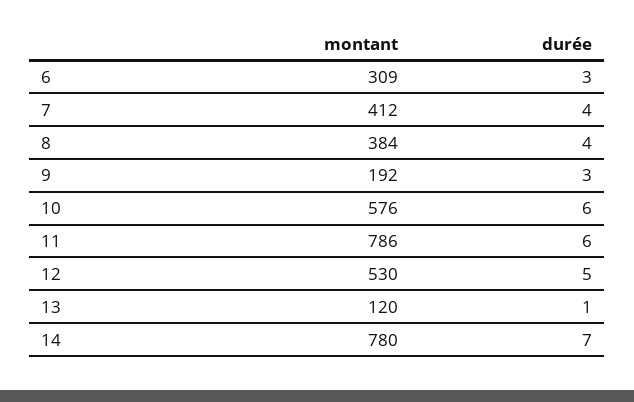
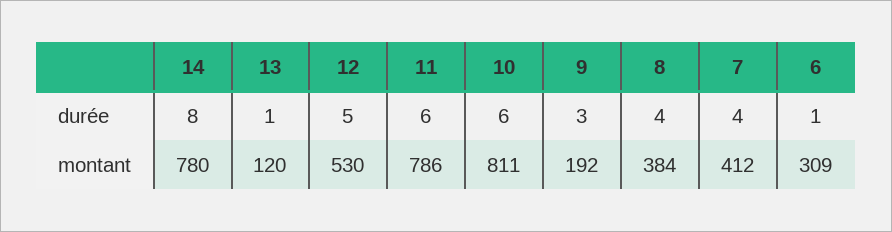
  {
    "montant": {
      "6": 309,
      "7": 412,
      "8": 384,
      "9": 192,
-     "10": 576,
+     "10": 811,
      "11": 786,
      "12": 530,
      "13": 120,
      "14": 780
    },
    "durée": {
-     "6": 3,
+     "6": 1,
      "7": 4,
      "8": 4,
      "9": 3,
      "10": 6,
      "11": 6,
      "12": 5,
      "13": 1,
-     "14": 7
+     "14": 8
    }
  }

